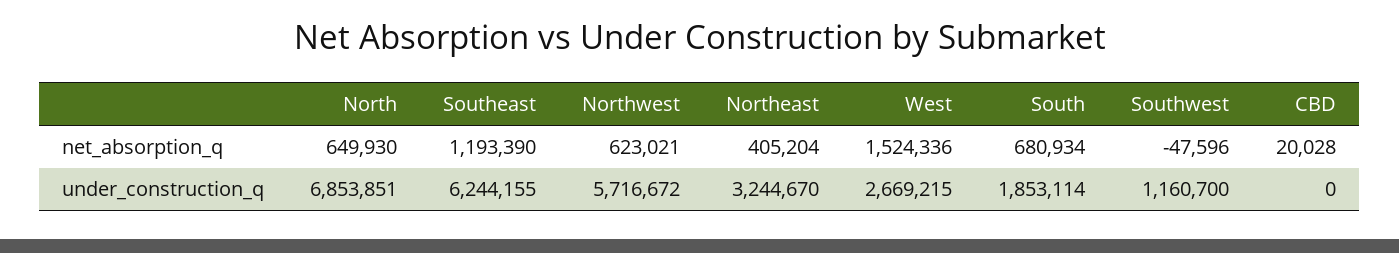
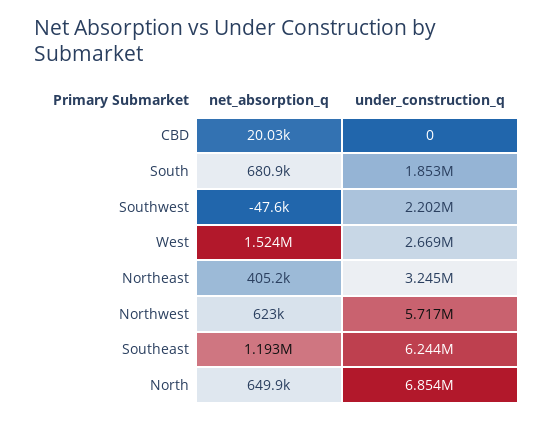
  {
    "North": {
      "net_absorption_q": 649930,
      "under_construction_q": 6853851
    },
    "Southeast": {
      "net_absorption_q": 1193390,
      "under_construction_q": 6244155
    },
    "Northwest": {
      "net_absorption_q": 623021,
      "under_construction_q": 5716672
    },
    "Northeast": {
      "net_absorption_q": 405204,
      "under_construction_q": 3244670
    },
    "West": {
      "net_absorption_q": 1524336,
      "under_construction_q": 2669215
    },
    "South": {
      "net_absorption_q": 680934,
      "under_construction_q": 1853114
    },
    "Southwest": {
      "net_absorption_q": -47596,
-     "under_construction_q": 1160700
+     "under_construction_q": 2202000
    },
    "CBD": {
      "net_absorption_q": 20028,
      "under_construction_q": 0
    }
  }

